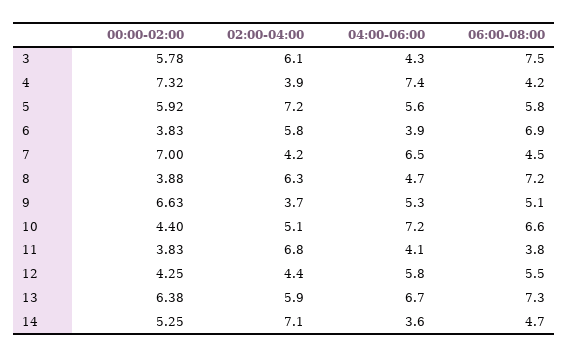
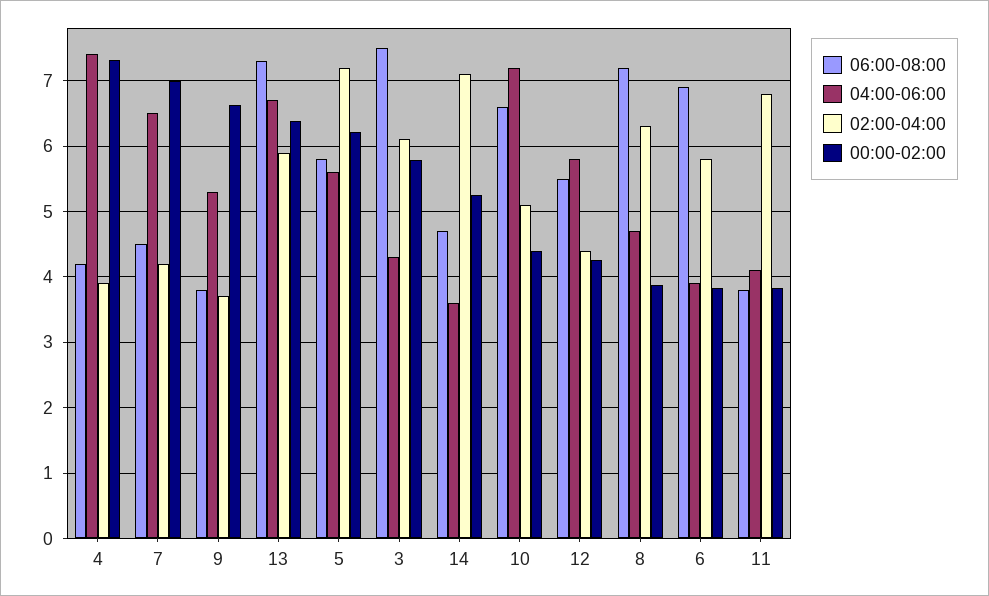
  {
    "00:00-02:00": {
      "3": 5.78,
      "4": 7.32,
-     "5": 5.92,
+     "5": 6.2,
      "6": 3.83,
      "7": 7,
      "8": 3.88,
      "9": 6.63,
      "10": 4.4,
      "11": 3.83,
      "12": 4.25,
      "13": 6.38,
      "14": 5.25
    },
    "02:00-04:00": {
      "3": 6.1,
      "4": 3.9,
      "5": 7.2,
      "6": 5.8,
      "7": 4.2,
      "8": 6.3,
      "9": 3.7,
      "10": 5.1,
      "11": 6.8,
      "12": 4.4,
      "13": 5.9,
      "14": 7.1
    },
    "04:00-06:00": {
      "3": 4.3,
      "4": 7.4,
      "5": 5.6,
      "6": 3.9,
      "7": 6.5,
      "8": 4.7,
      "9": 5.3,
      "10": 7.2,
      "11": 4.1,
      "12": 5.8,
      "13": 6.7,
      "14": 3.6
    },
    "06:00-08:00": {
      "3": 7.5,
      "4": 4.2,
      "5": 5.8,
      "6": 6.9,
      "7": 4.5,
      "8": 7.2,
-     "9": 5.1,
+     "9": 3.8,
      "10": 6.6,
      "11": 3.8,
      "12": 5.5,
      "13": 7.3,
      "14": 4.7
    }
  }

